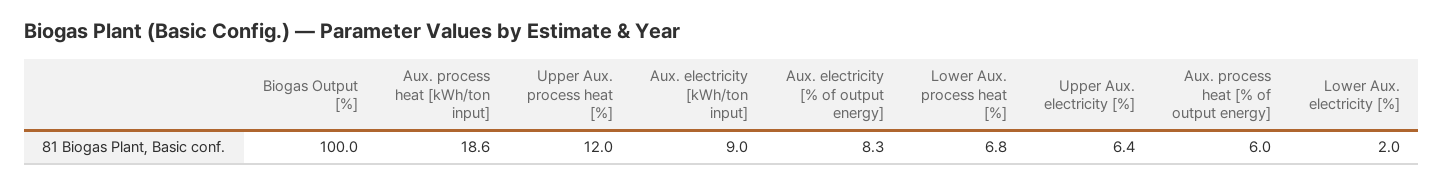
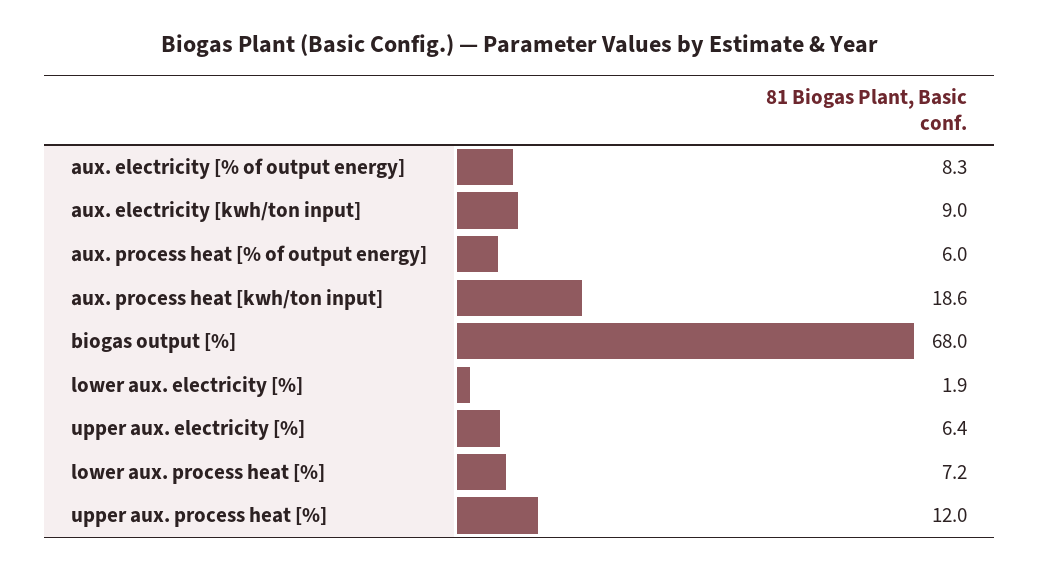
  {
-   "Biogas Output [%]": 100,
+   "Biogas Output [%]": 68,
    "Aux. process heat [kWh/ton input]": 18.6,
    "Upper Aux. process heat [%]": 12,
    "Aux. electricity [kWh/ton input]": 9,
    "Aux. electricity [% of output energy]": 8.3,
-   "Lower Aux. process heat [%]": 6.8,
+   "Lower Aux. process heat [%]": 7.2,
    "Upper Aux. electricity [%]": 6.4,
    "Aux. process heat [% of output energy]": 6,
-   "Lower Aux. electricity [%]": 2
+   "Lower Aux. electricity [%]": 1.9
  }

